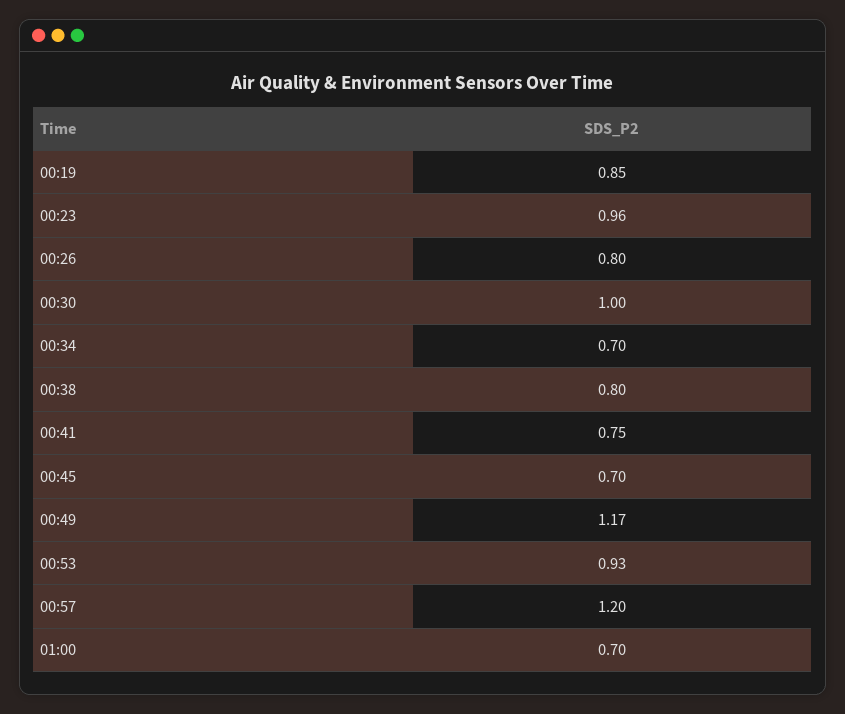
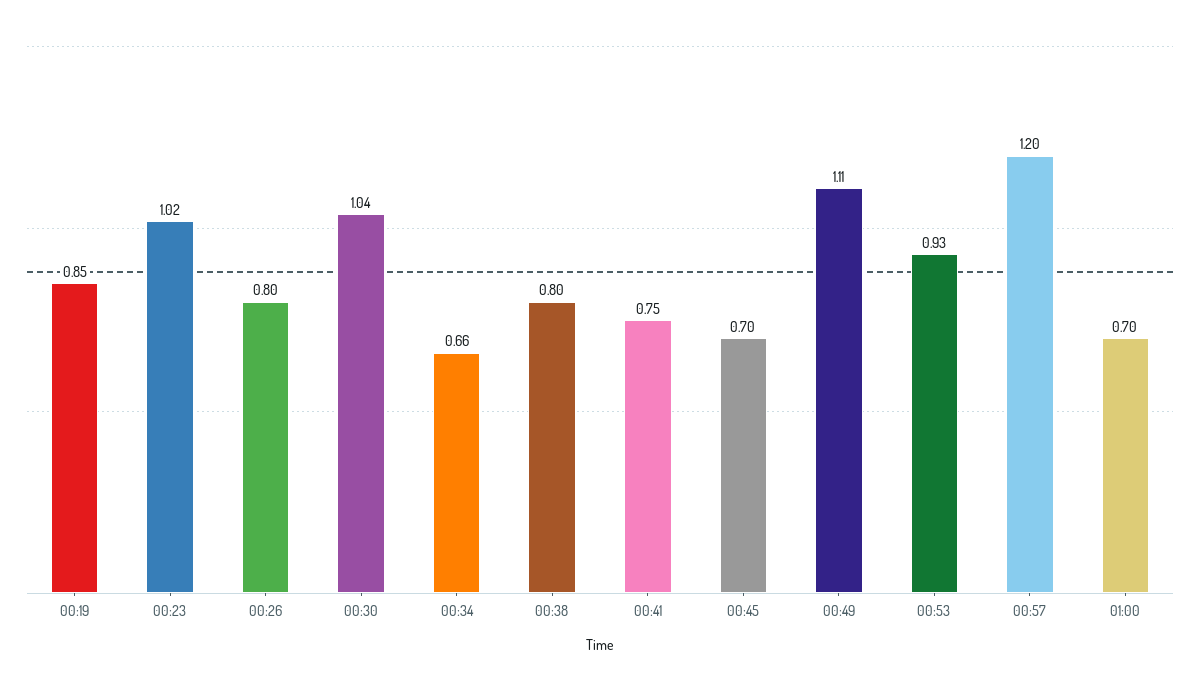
  {
    "00:19": 0.85,
-   "00:23": 0.96,
+   "00:23": 1.02,
    "00:26": 0.8,
-   "00:30": 1,
+   "00:30": 1.04,
-   "00:34": 0.7,
+   "00:34": 0.66,
    "00:38": 0.8,
    "00:41": 0.75,
    "00:45": 0.7,
-   "00:49": 1.17,
+   "00:49": 1.11,
    "00:53": 0.93,
    "00:57": 1.2,
    "01:00": 0.7
  }

